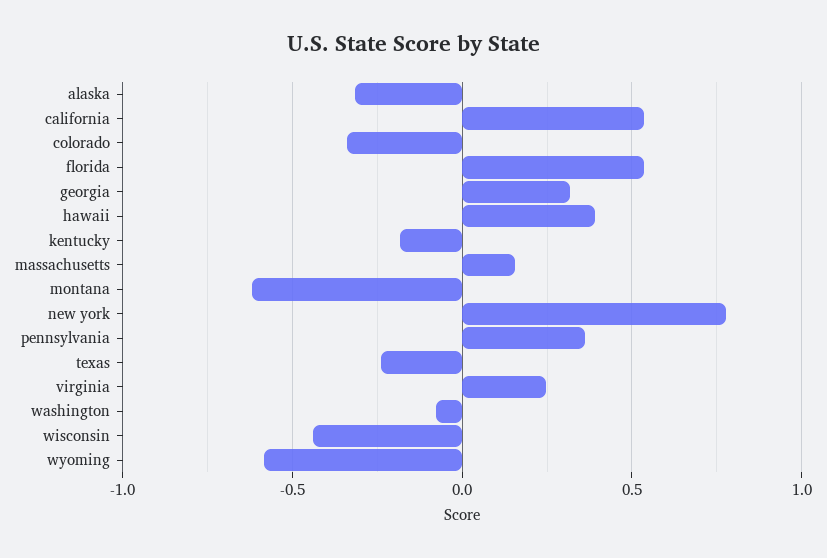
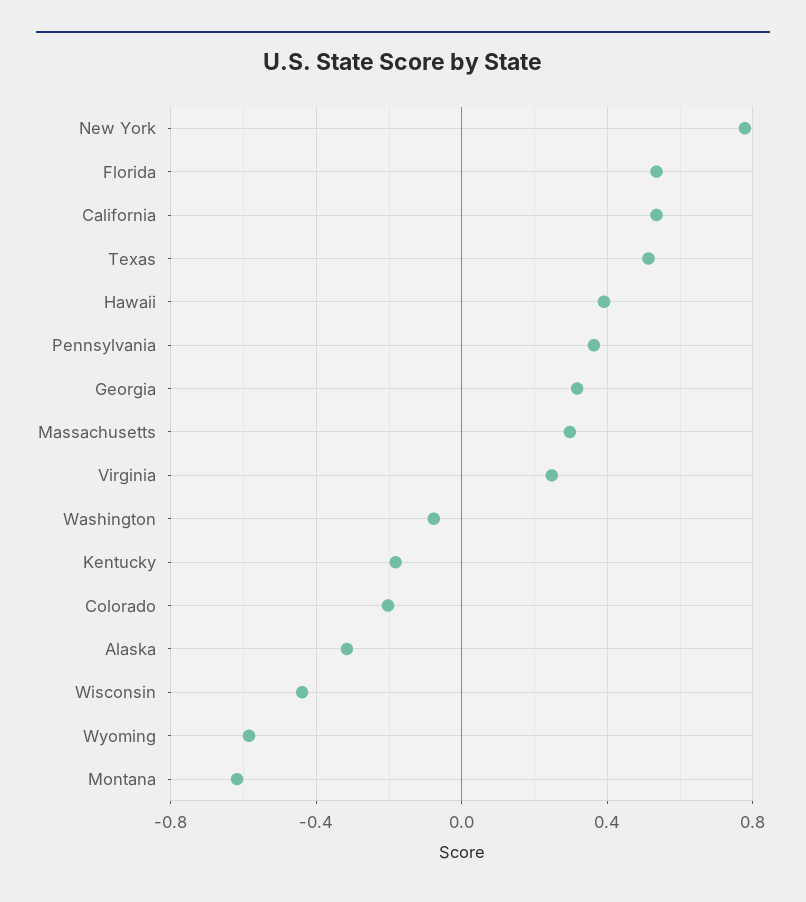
  {
    "alaska": -0.3,
    "california": 0.55,
-   "colorado": -0.35,
+   "colorado": -0.2,
    "florida": 0.55,
    "georgia": 0.3,
    "hawaii": 0.4,
    "kentucky": -0.2,
-   "massachusetts": 0.15,
+   "massachusetts": 0.3,
    "montana": -0.6,
    "new york": 0.8,
    "pennsylvania": 0.35,
-   "texas": -0.25,
+   "texas": 0.5,
    "virginia": 0.25,
    "washington": -0.1,
    "wisconsin": -0.45,
    "wyoming": -0.6
  }

